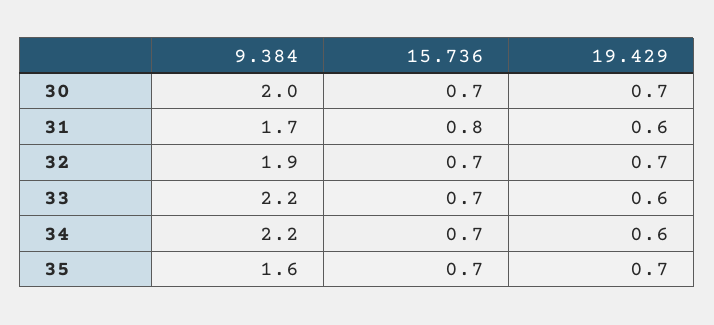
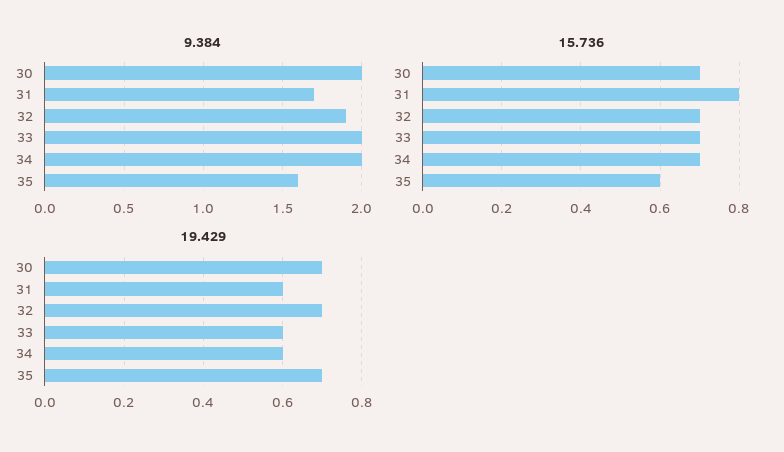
  {
    "9.384": {
      "30": 2,
      "31": 1.7,
      "32": 1.9,
-     "33": 2.2,
+     "33": 2,
-     "34": 2.2,
+     "34": 2,
      "35": 1.6
    },
    "15.736": {
      "30": 0.7,
      "31": 0.8,
      "32": 0.7,
      "33": 0.7,
      "34": 0.7,
-     "35": 0.7
+     "35": 0.6
    },
    "19.429": {
      "30": 0.7,
      "31": 0.6,
      "32": 0.7,
      "33": 0.6,
      "34": 0.6,
      "35": 0.7
    }
  }

